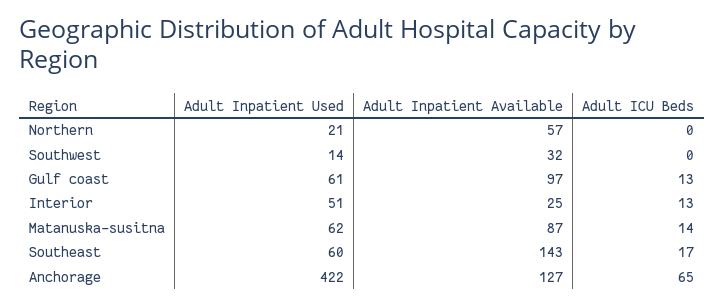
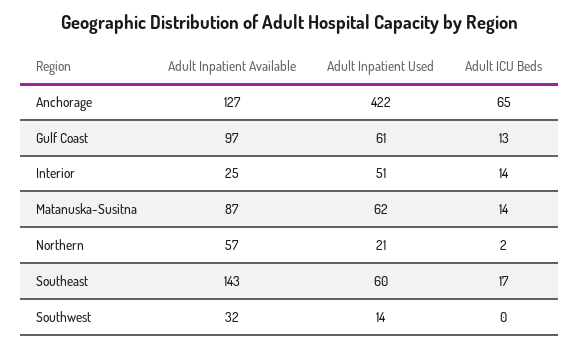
  {
    "Adult Inpatient Used": {
      "Northern": 21,
      "Southwest": 14,
      "Gulf coast": 61,
      "Interior": 51,
      "Matanuska-susitna": 62,
      "Southeast": 60,
      "Anchorage": 422
    },
    "Adult Inpatient Available": {
      "Northern": 57,
      "Southwest": 32,
      "Gulf coast": 97,
      "Interior": 25,
      "Matanuska-susitna": 87,
      "Southeast": 143,
      "Anchorage": 127
    },
    "Adult ICU Beds": {
-     "Northern": 0,
+     "Northern": 2,
      "Southwest": 0,
      "Gulf coast": 13,
-     "Interior": 13,
+     "Interior": 14,
      "Matanuska-susitna": 14,
      "Southeast": 17,
      "Anchorage": 65
    }
  }

